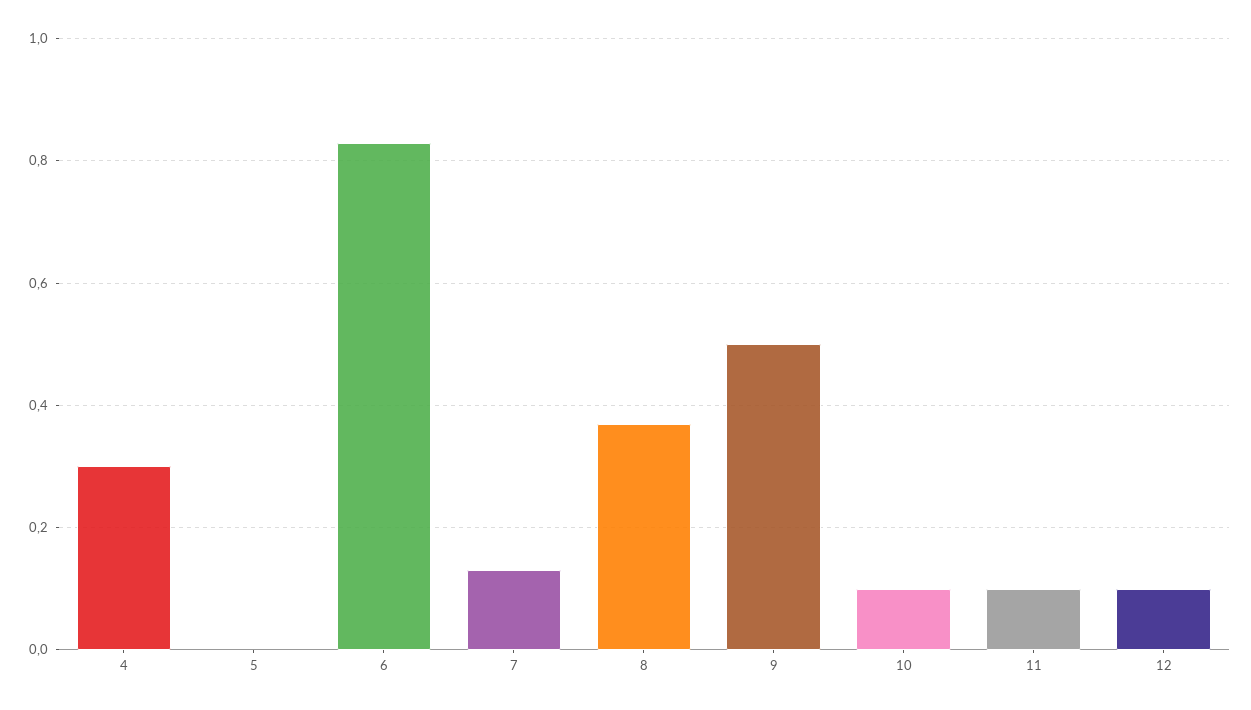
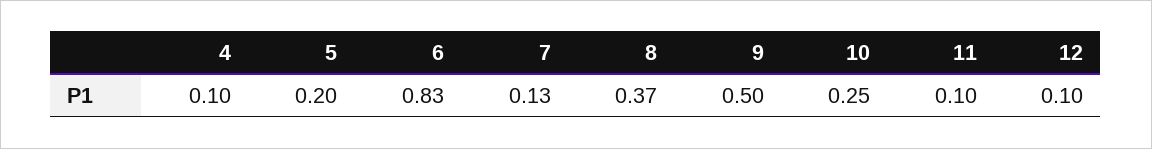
  {
-   "4": 0.3,
+   "4": 0.1,
-   "5": 0,
+   "5": 0.2,
    "6": 0.83,
    "7": 0.13,
    "8": 0.37,
    "9": 0.5,
-   "10": 0.1,
+   "10": 0.25,
    "11": 0.1,
    "12": 0.1
  }

